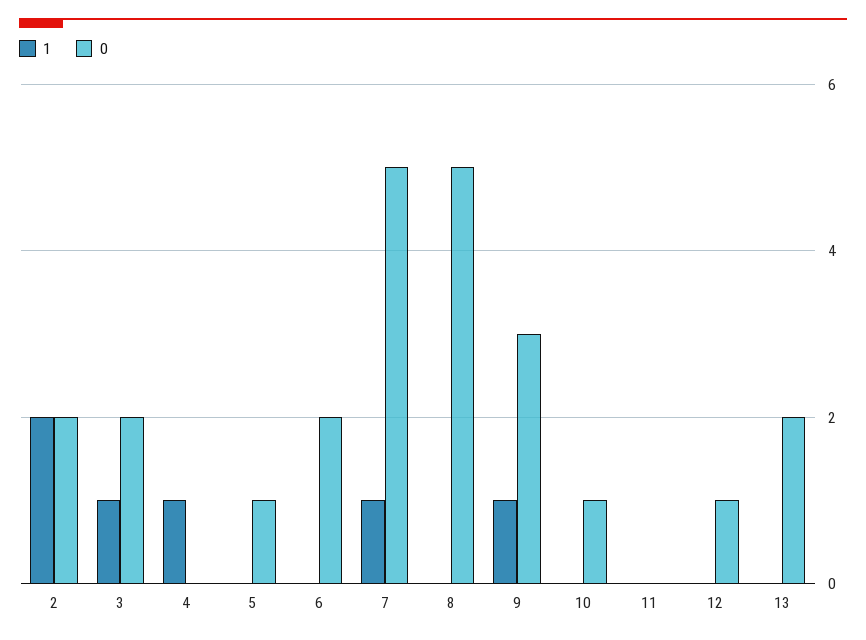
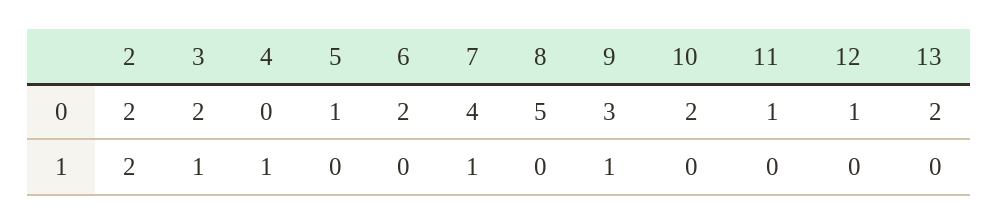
  {
    "1": {
      "2": 2,
      "3": 1,
      "4": 1,
      "5": 0,
      "6": 0,
      "7": 1,
      "8": 0,
      "9": 1,
      "10": 0,
      "11": 0,
      "12": 0,
      "13": 0
    },
    "0": {
      "2": 2,
      "3": 2,
      "4": 0,
      "5": 1,
      "6": 2,
-     "7": 5,
+     "7": 4,
      "8": 5,
      "9": 3,
-     "10": 1,
+     "10": 2,
-     "11": 0,
+     "11": 1,
      "12": 1,
      "13": 2
    }
  }

